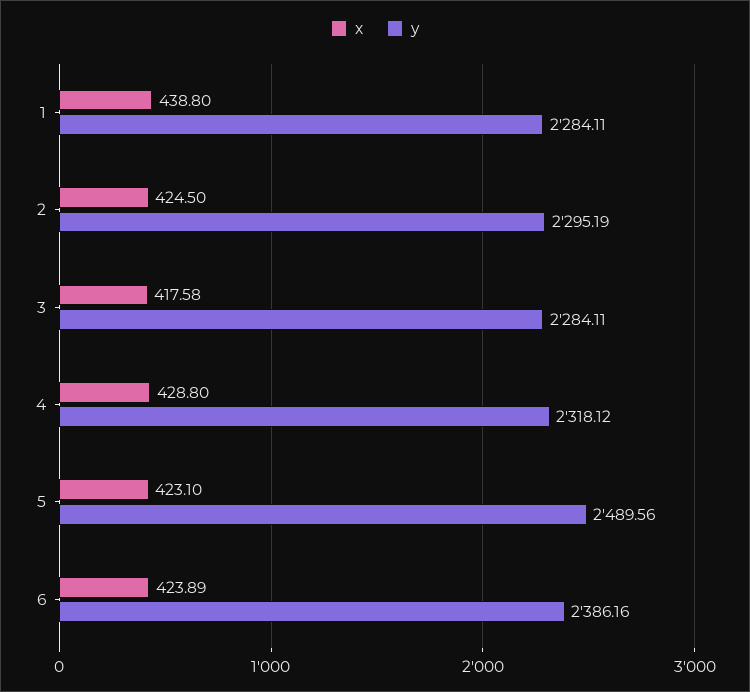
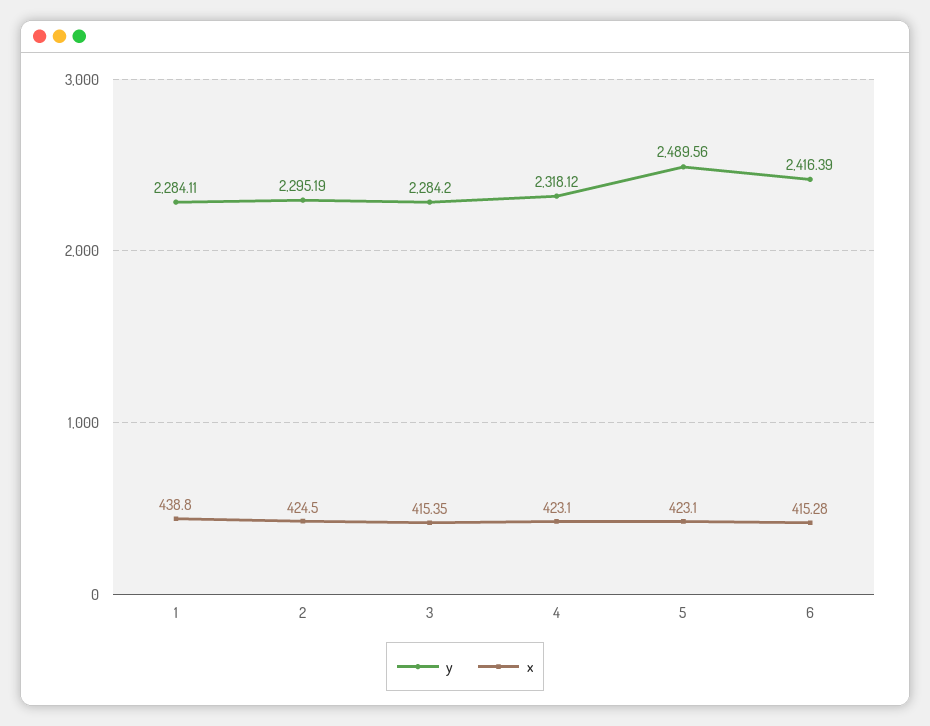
  {
    "x": {
      "1": 438.8,
      "2": 424.5,
-     "3": 417.58,
+     "3": 415.35,
-     "4": 428.8,
+     "4": 423.1,
      "5": 423.1,
-     "6": 423.89
+     "6": 415.28
    },
    "y": {
      "1": 2284.11,
      "2": 2295.19,
-     "3": 2284.11,
+     "3": 2284.2,
      "4": 2318.12,
      "5": 2489.56,
-     "6": 2386.16
+     "6": 2416.39
    }
  }

